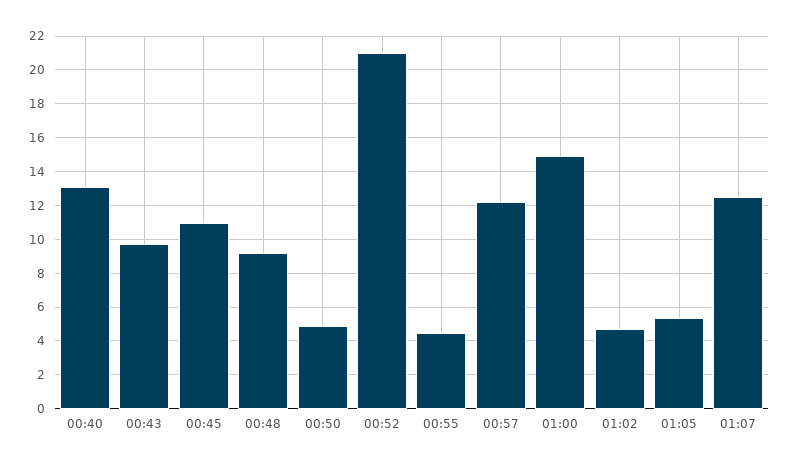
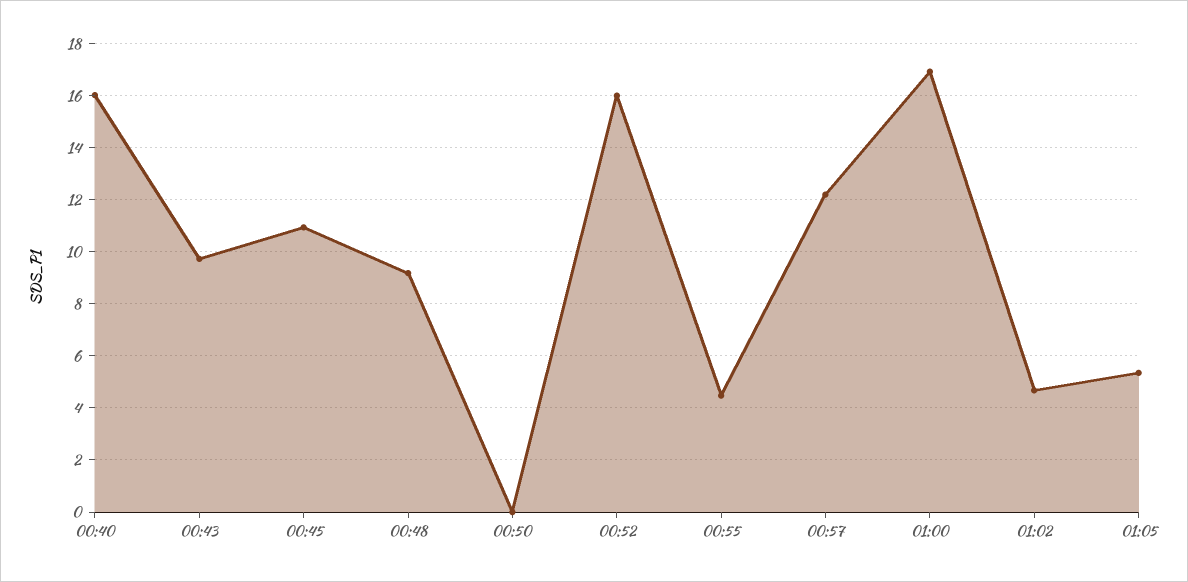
  {
-   "00:40": 13,
+   "00:40": 16,
    "00:43": 9.75,
    "00:45": 11,
    "00:48": 9.25,
-   "00:50": 5,
+   "00:50": 0,
-   "00:52": 21,
+   "00:52": 16,
    "00:55": 4.5,
    "00:57": 12.25,
-   "01:00": 15,
+   "01:00": 17,
    "01:02": 4.75,
-   "01:05": 5.25,
+   "01:05": 5.25
-   "01:07": 12.5
  }

